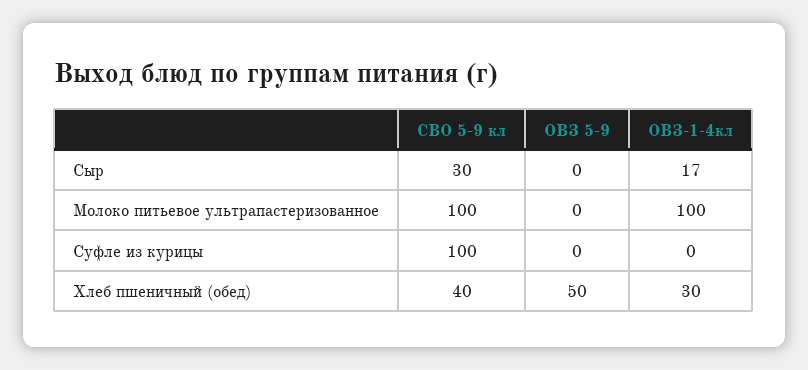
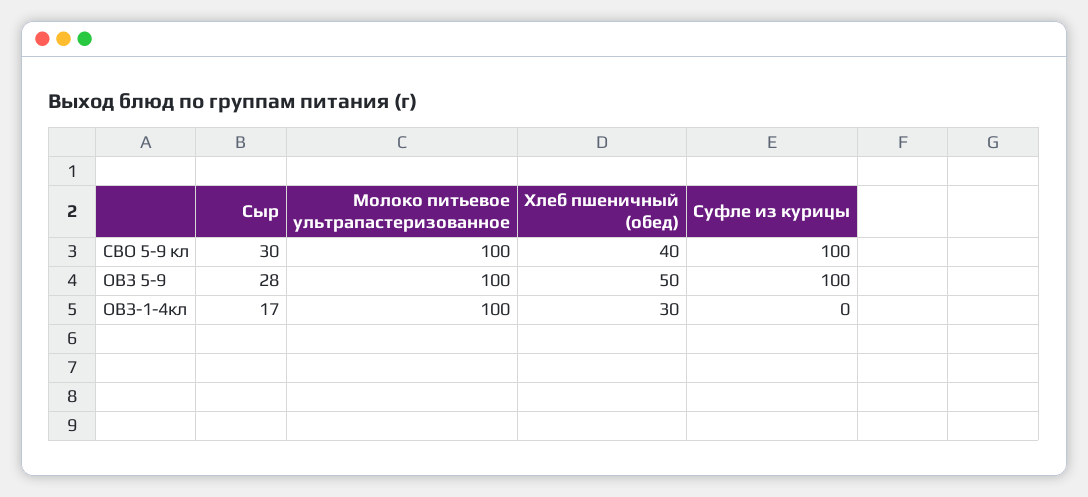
  {
    "СВО 5-9 кл": {
      "Сыр": 30,
      "Молоко питьевое ультрапастеризованное": 100,
      "Суфле из курицы": 100,
      "Хлеб пшеничный (обед)": 40
    },
    "ОВЗ 5-9": {
-     "Сыр": 0,
+     "Сыр": 28,
-     "Молоко питьевое ультрапастеризованное": 0,
+     "Молоко питьевое ультрапастеризованное": 100,
-     "Суфле из курицы": 0,
+     "Суфле из курицы": 100,
      "Хлеб пшеничный (обед)": 50
    },
    "ОВЗ-1-4кл": {
      "Сыр": 17,
      "Молоко питьевое ультрапастеризованное": 100,
      "Суфле из курицы": 0,
      "Хлеб пшеничный (обед)": 30
    }
  }

